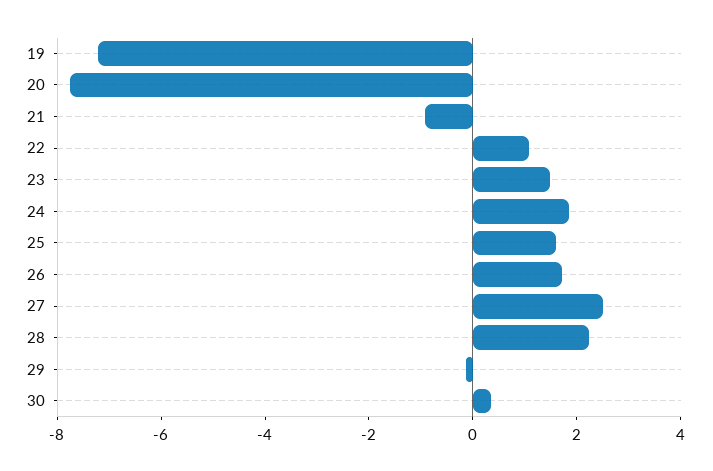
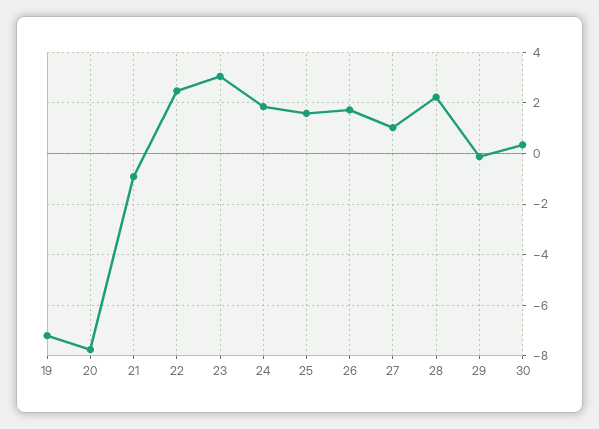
  {
    "19": -7.25,
    "20": -7.75,
    "21": -1,
-   "22": 1,
+   "22": 2.5,
-   "23": 1.5,
+   "23": 3,
    "24": 1.75,
    "25": 1.5,
    "26": 1.75,
-   "27": 2.5,
+   "27": 1,
    "28": 2.25,
    "29": -0.25,
    "30": 0.25
  }

